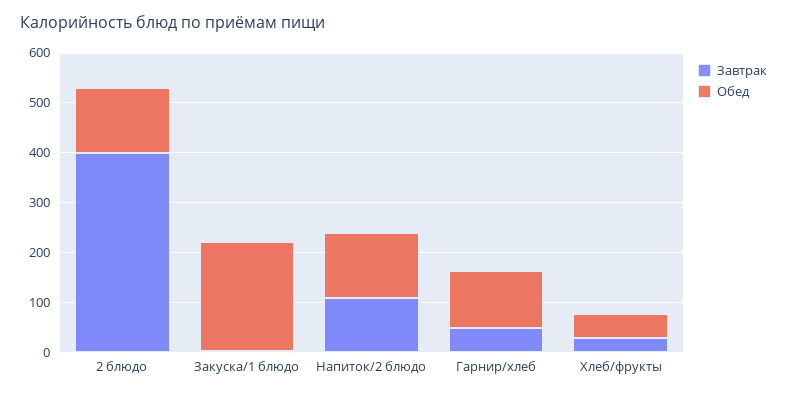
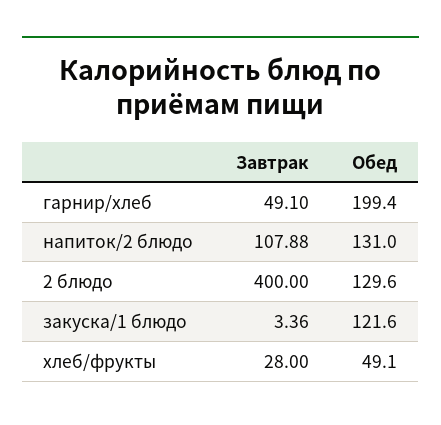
  {
    "Завтрак": {
      "2 блюдо": 400,
      "Закуска/1 блюдо": 3.36,
      "Напиток/2 блюдо": 107.88,
      "Гарнир/хлеб": 49.1,
      "Хлеб/фрукты": 28
    },
    "Обед": {
      "2 блюдо": 129.6,
-     "Закуска/1 блюдо": 220,
+     "Закуска/1 блюдо": 121.6,
      "Напиток/2 блюдо": 131,
-     "Гарнир/хлеб": 120,
+     "Гарнир/хлеб": 199.4,
      "Хлеб/фрукты": 49.1
    }
  }

